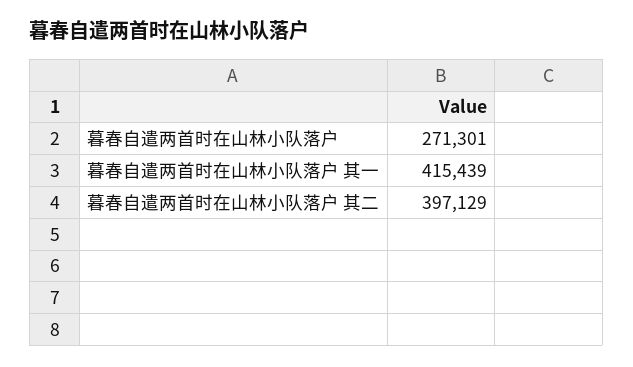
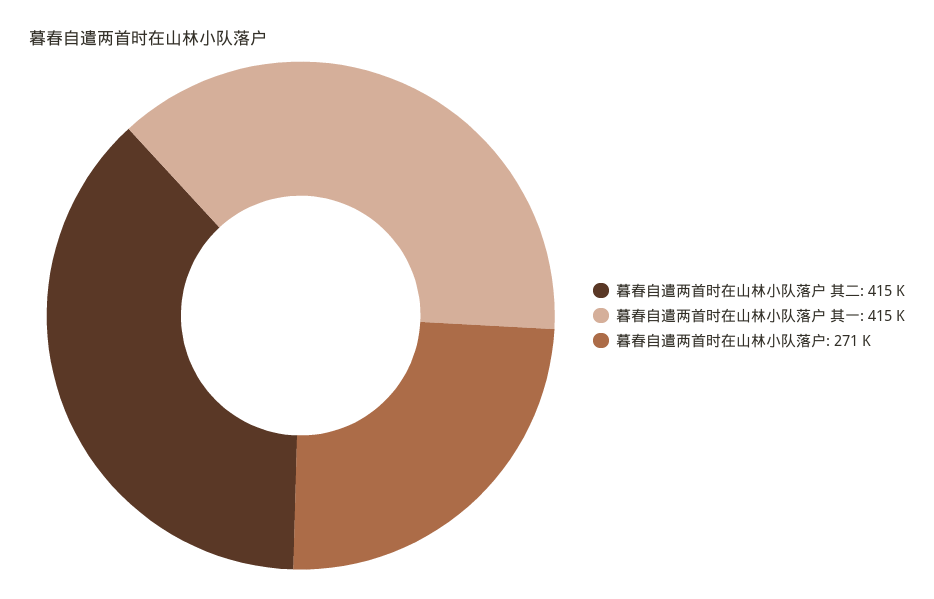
  {
    "暮春自遣两首时在山林小队落户": 271301,
    "暮春自遣两首时在山林小队落户 其一": 415439,
-   "暮春自遣两首时在山林小队落户 其二": 397129
+   "暮春自遣两首时在山林小队落户 其二": 415000
  }

